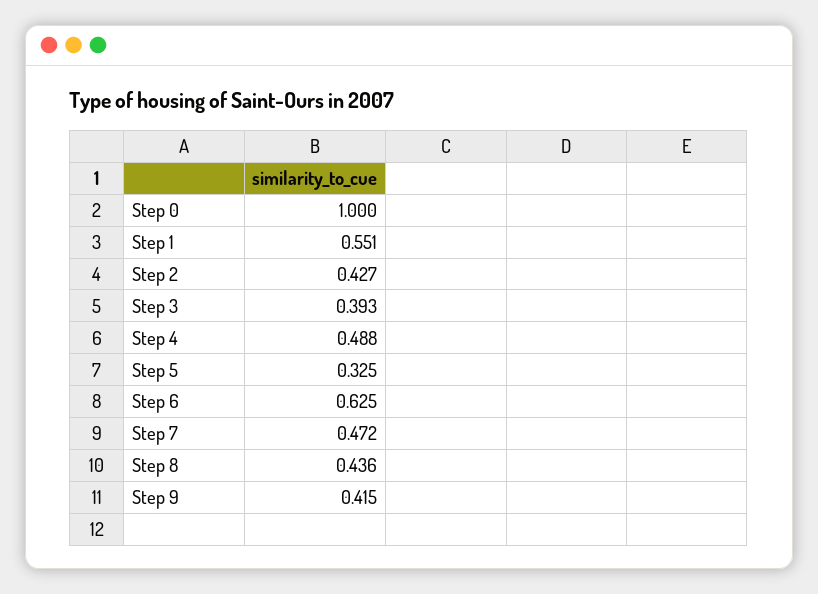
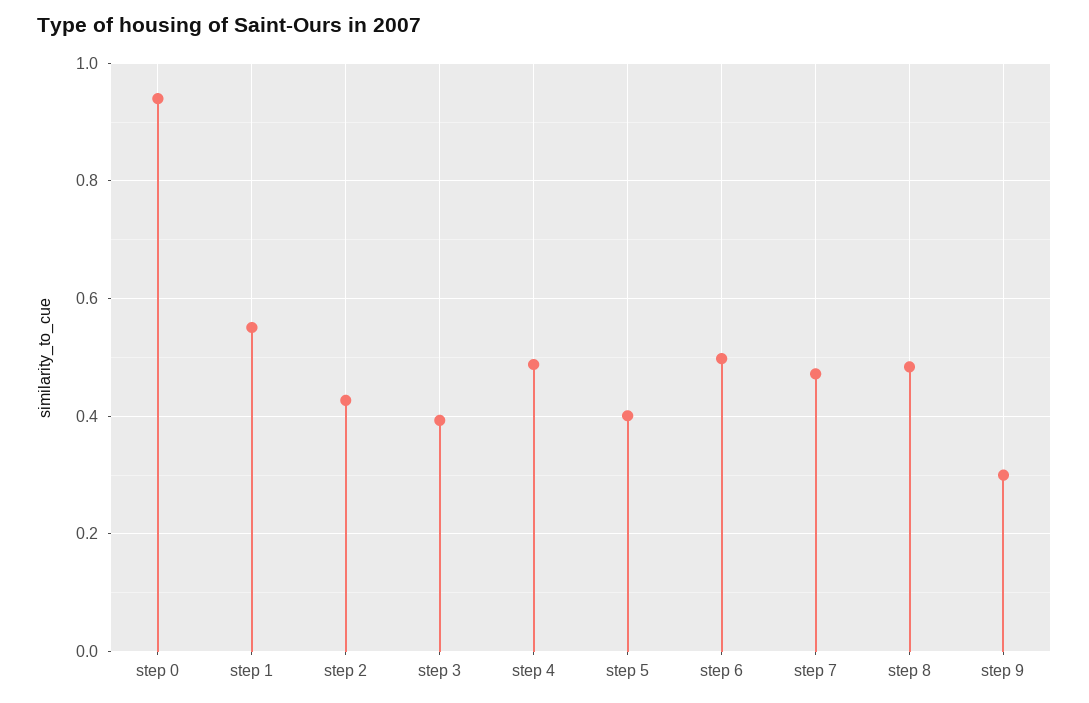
  {
-   "Step 0": 1,
+   "Step 0": 0.94,
    "Step 1": 0.551,
    "Step 2": 0.427,
    "Step 3": 0.393,
    "Step 4": 0.488,
-   "Step 5": 0.325,
+   "Step 5": 0.4,
-   "Step 6": 0.625,
+   "Step 6": 0.5,
    "Step 7": 0.472,
-   "Step 8": 0.436,
+   "Step 8": 0.48,
-   "Step 9": 0.415
+   "Step 9": 0.3
  }

